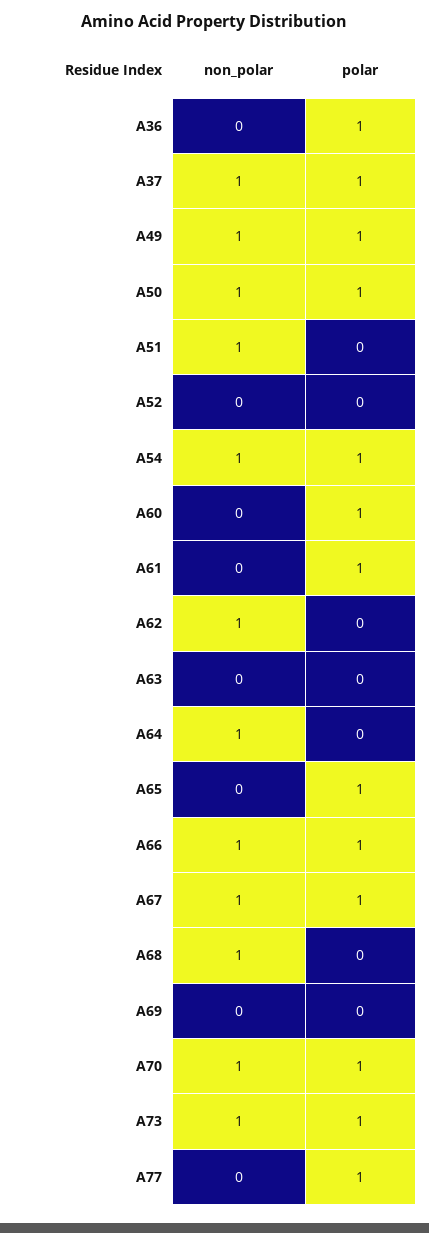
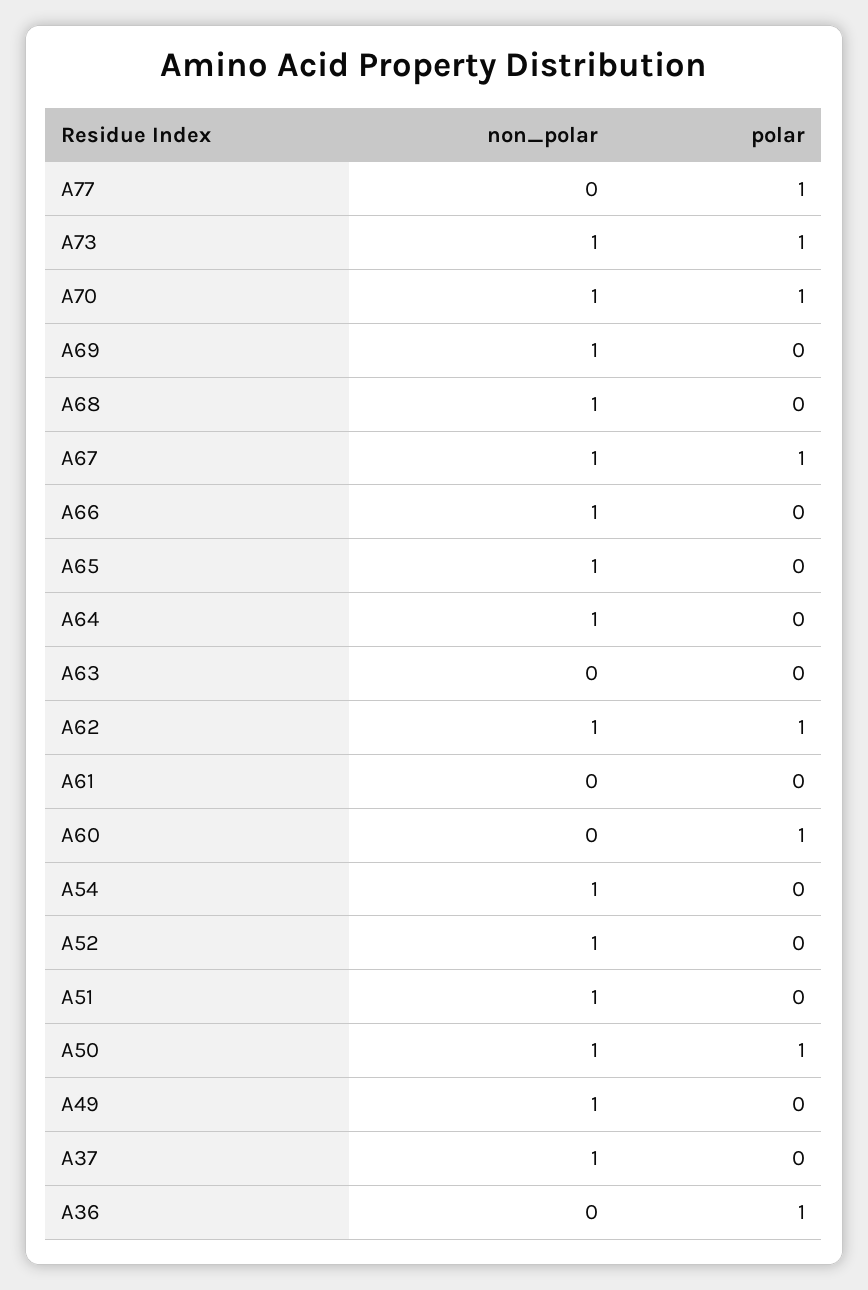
  {
    "non_polar": {
      "A36": 0,
      "A37": 1,
      "A49": 1,
      "A50": 1,
      "A51": 1,
-     "A52": 0,
+     "A52": 1,
      "A54": 1,
      "A60": 0,
      "A61": 0,
      "A62": 1,
      "A63": 0,
      "A64": 1,
-     "A65": 0,
+     "A65": 1,
      "A66": 1,
      "A67": 1,
      "A68": 1,
-     "A69": 0,
+     "A69": 1,
      "A70": 1,
      "A73": 1,
      "A77": 0
    },
    "polar": {
      "A36": 1,
-     "A37": 1,
+     "A37": 0,
-     "A49": 1,
+     "A49": 0,
      "A50": 1,
      "A51": 0,
      "A52": 0,
-     "A54": 1,
+     "A54": 0,
      "A60": 1,
-     "A61": 1,
+     "A61": 0,
-     "A62": 0,
+     "A62": 1,
      "A63": 0,
      "A64": 0,
-     "A65": 1,
+     "A65": 0,
-     "A66": 1,
+     "A66": 0,
      "A67": 1,
      "A68": 0,
      "A69": 0,
      "A70": 1,
      "A73": 1,
      "A77": 1
    }
  }

